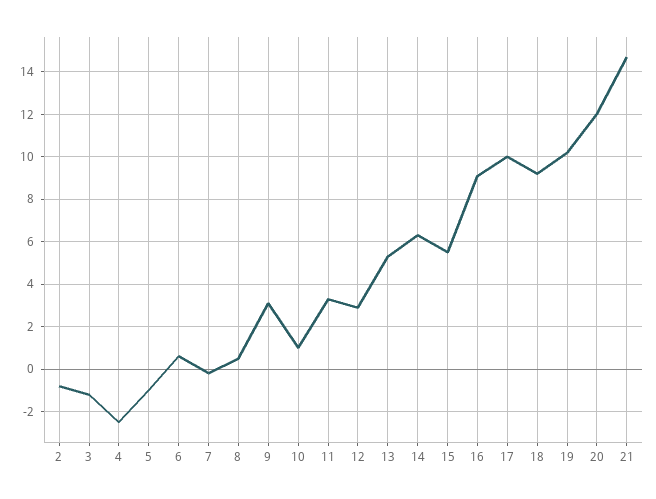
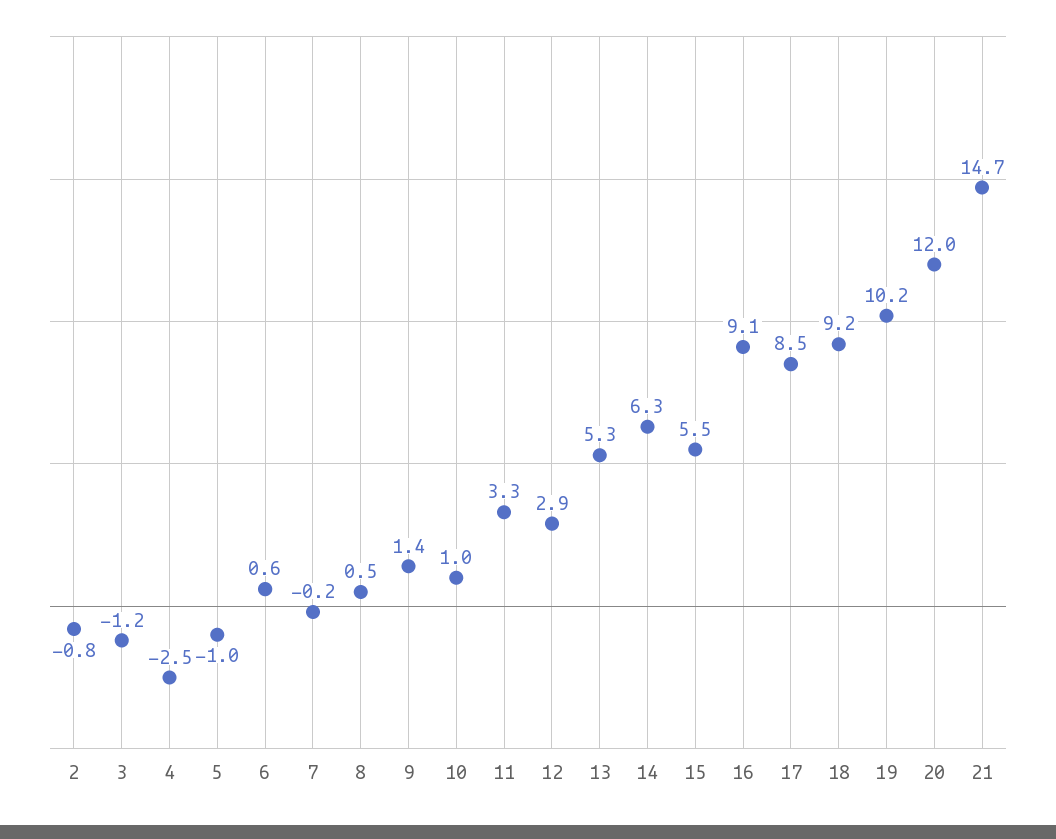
  {
    "2": -0.8,
    "3": -1.2,
    "4": -2.5,
    "5": -1,
    "6": 0.6,
    "7": -0.2,
    "8": 0.5,
-   "9": 3,
+   "9": 1.4,
    "10": 1,
    "11": 3.3,
    "12": 2.9,
    "13": 5.3,
    "14": 6.3,
    "15": 5.5,
    "16": 9.1,
-   "17": 10,
+   "17": 8.5,
    "18": 9.2,
    "19": 10.2,
    "20": 12,
    "21": 14.7
  }

